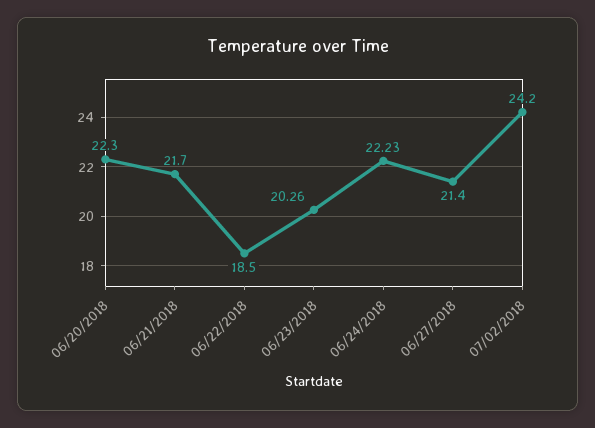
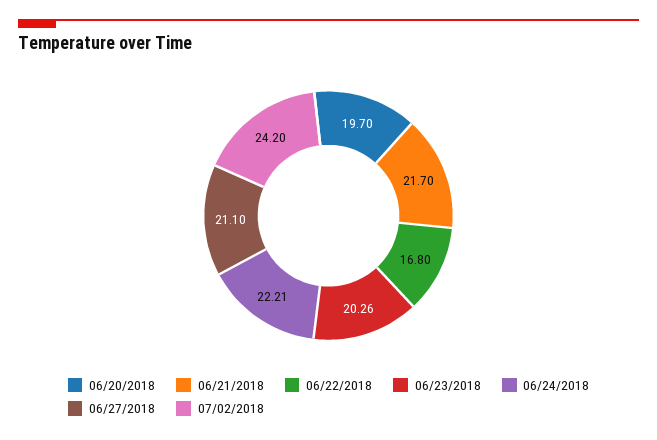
  {
-   "06/20/2018": 22.3,
+   "06/20/2018": 19.7,
    "06/21/2018": 21.7,
-   "06/22/2018": 18.5,
+   "06/22/2018": 16.8,
    "06/23/2018": 20.26,
-   "06/24/2018": 22.23,
+   "06/24/2018": 22.21,
-   "06/27/2018": 21.4,
+   "06/27/2018": 21.1,
    "07/02/2018": 24.2
  }

